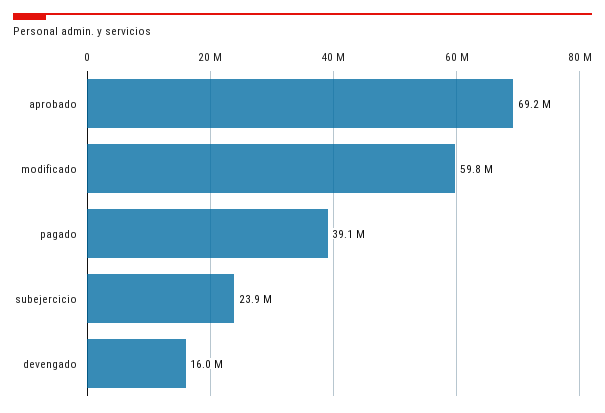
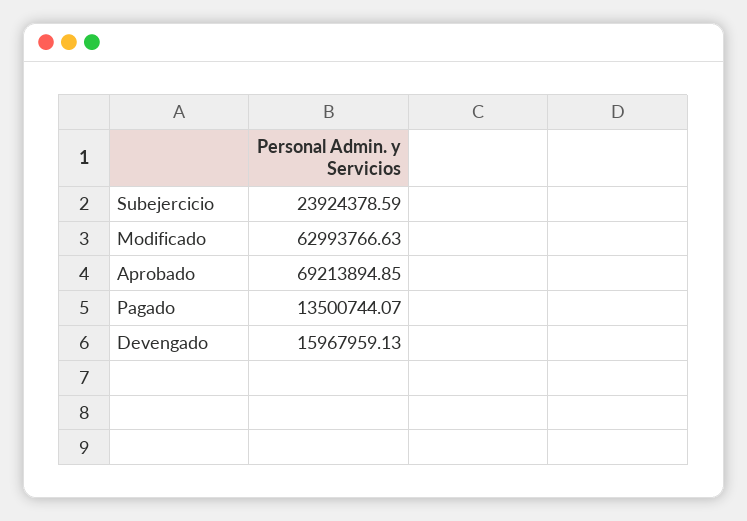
  {
    "aprobado": 69213894.85,
-   "modificado": 59800000,
+   "modificado": 62993766.63,
-   "pagado": 39100000,
+   "pagado": 13500744.07,
    "subejercicio": 23924378.59,
    "devengado": 15967959.13
  }

